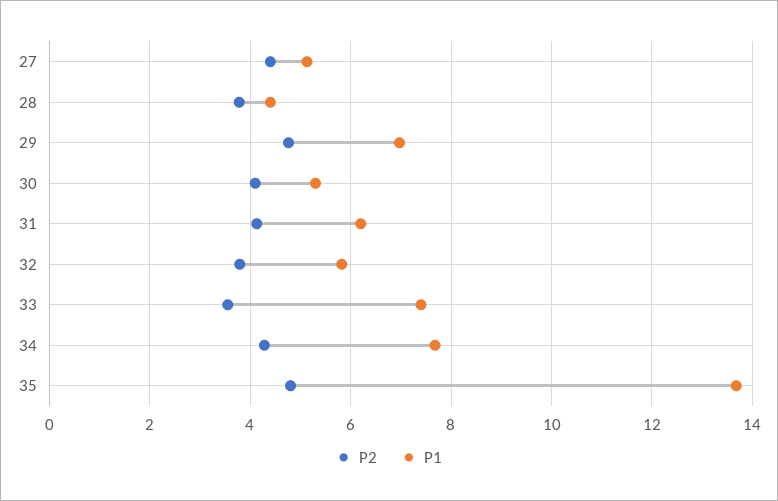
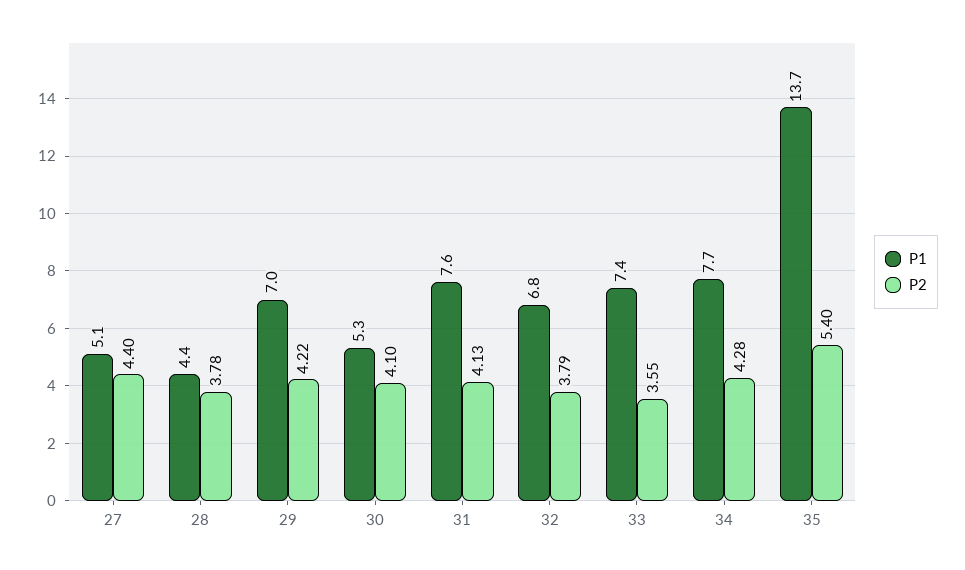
  {
    "P2": {
      "27": 4.4,
      "28": 3.78,
-     "29": 4.8,
+     "29": 4.22,
      "30": 4.1,
      "31": 4.13,
      "32": 3.79,
      "33": 3.55,
      "34": 4.28,
-     "35": 4.8
+     "35": 5.4
    },
    "P1": {
      "27": 5.1,
      "28": 4.4,
      "29": 7,
      "30": 5.3,
-     "31": 6.2,
+     "31": 7.6,
-     "32": 5.8,
+     "32": 6.8,
      "33": 7.4,
      "34": 7.7,
      "35": 13.7
    }
  }

